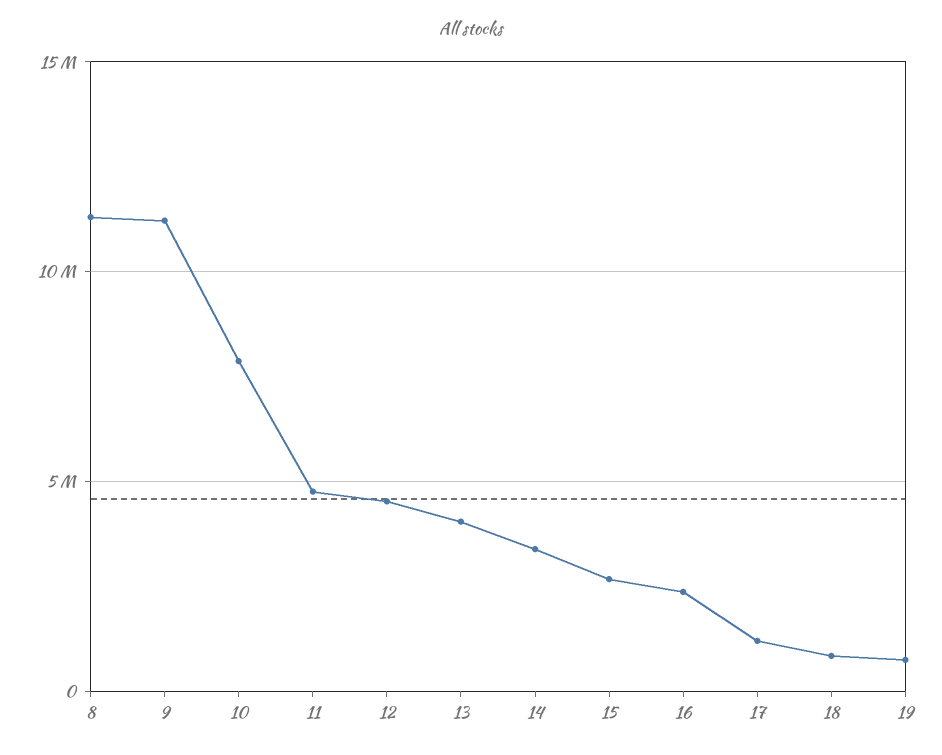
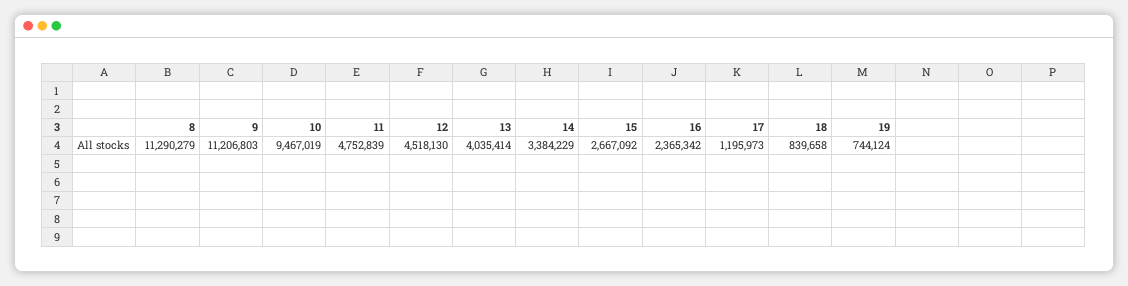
  {
    "8": 11290279,
    "9": 11206803,
-   "10": 8000000,
+   "10": 9467019,
    "11": 4752839,
    "12": 4518130,
    "13": 4035414,
    "14": 3384229,
    "15": 2667092,
    "16": 2365342,
    "17": 1195973,
    "18": 839658,
    "19": 744124
  }

